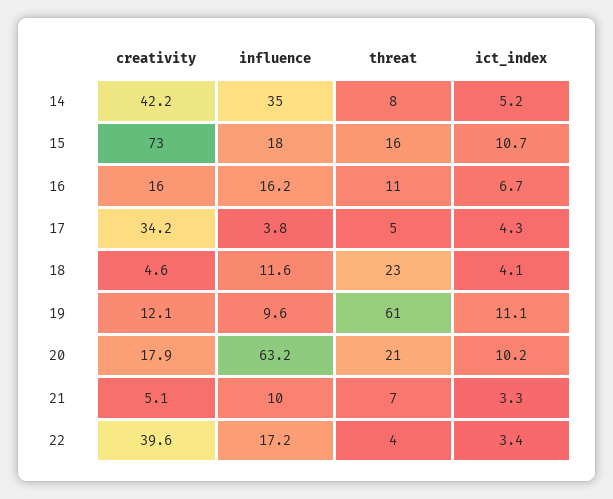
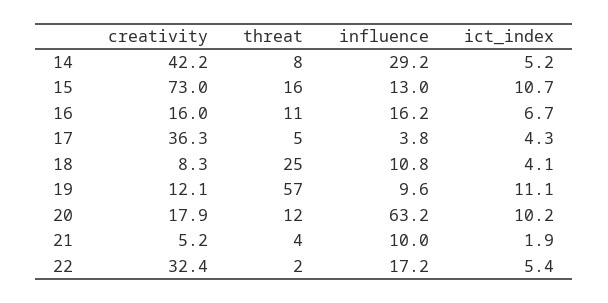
  {
    "creativity": {
      "14": 42.2,
      "15": 73,
      "16": 16,
-     "17": 34.2,
+     "17": 36.3,
-     "18": 4.6,
+     "18": 8.3,
      "19": 12.1,
      "20": 17.9,
-     "21": 5.1,
+     "21": 5.2,
-     "22": 39.6
+     "22": 32.4
    },
    "influence": {
-     "14": 35,
+     "14": 29.2,
-     "15": 18,
+     "15": 13,
      "16": 16.2,
      "17": 3.8,
-     "18": 11.6,
+     "18": 10.8,
      "19": 9.6,
      "20": 63.2,
      "21": 10,
      "22": 17.2
    },
    "threat": {
      "14": 8,
      "15": 16,
      "16": 11,
      "17": 5,
-     "18": 23,
+     "18": 25,
-     "19": 61,
+     "19": 57,
-     "20": 21,
+     "20": 12,
-     "21": 7,
+     "21": 4,
-     "22": 4
+     "22": 2
    },
    "ict_index": {
      "14": 5.2,
      "15": 10.7,
      "16": 6.7,
      "17": 4.3,
      "18": 4.1,
      "19": 11.1,
      "20": 10.2,
-     "21": 3.3,
+     "21": 1.9,
-     "22": 3.4
+     "22": 5.4
    }
  }

